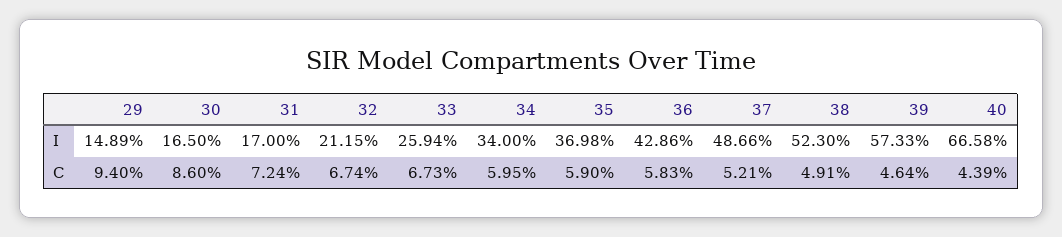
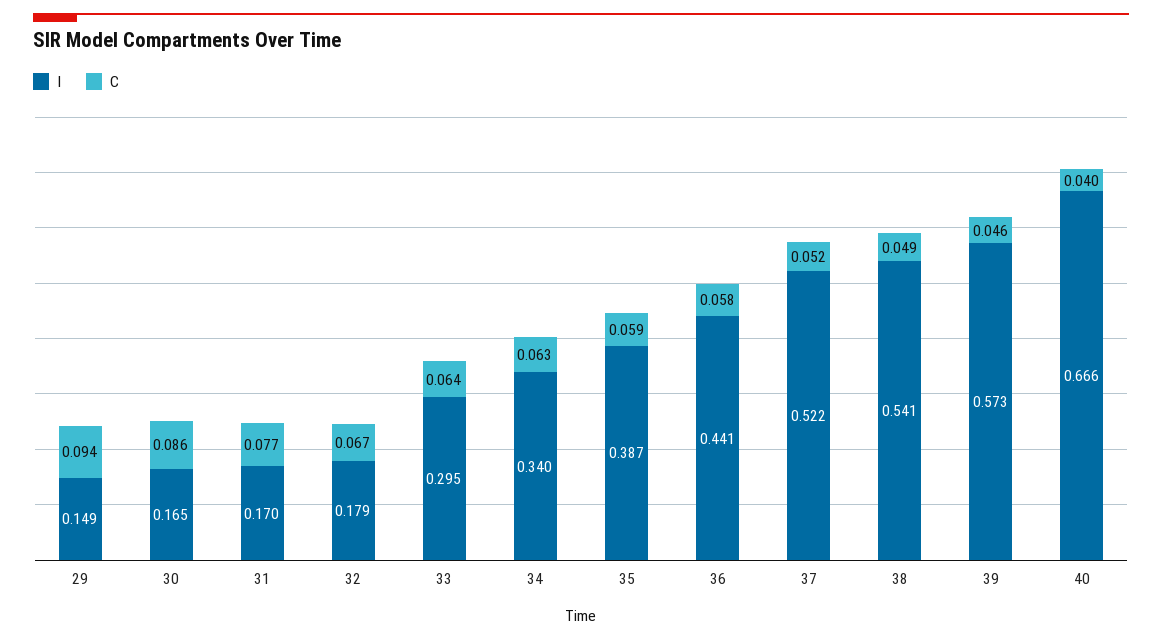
  {
    "I": {
      "29": 0.1489,
      "30": 0.165,
      "31": 0.17,
-     "32": 0.2115,
+     "32": 0.179,
-     "33": 0.2594,
+     "33": 0.295,
      "34": 0.34,
-     "35": 0.3698,
+     "35": 0.387,
-     "36": 0.4286,
+     "36": 0.441,
-     "37": 0.4866,
+     "37": 0.522,
-     "38": 0.523,
+     "38": 0.541,
      "39": 0.5733,
      "40": 0.6658
    },
    "C": {
      "29": 0.094,
      "30": 0.086,
-     "31": 0.0724,
+     "31": 0.077,
      "32": 0.0674,
-     "33": 0.0673,
+     "33": 0.064,
-     "34": 0.0595,
+     "34": 0.063,
      "35": 0.059,
      "36": 0.0583,
      "37": 0.0521,
      "38": 0.0491,
      "39": 0.0464,
-     "40": 0.0439
+     "40": 0.04
    }
  }

